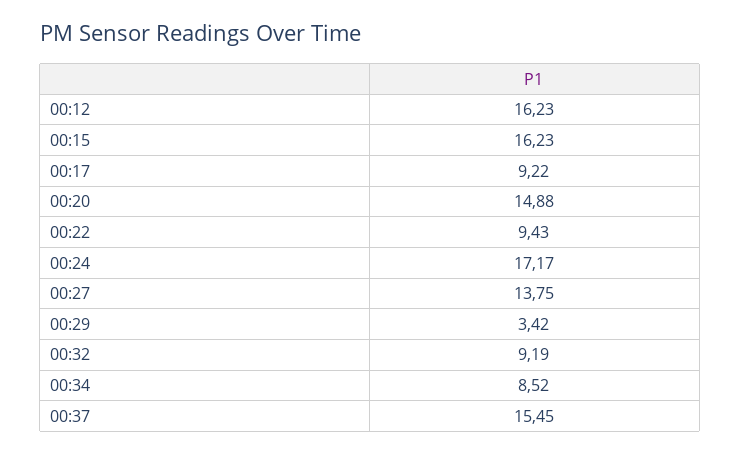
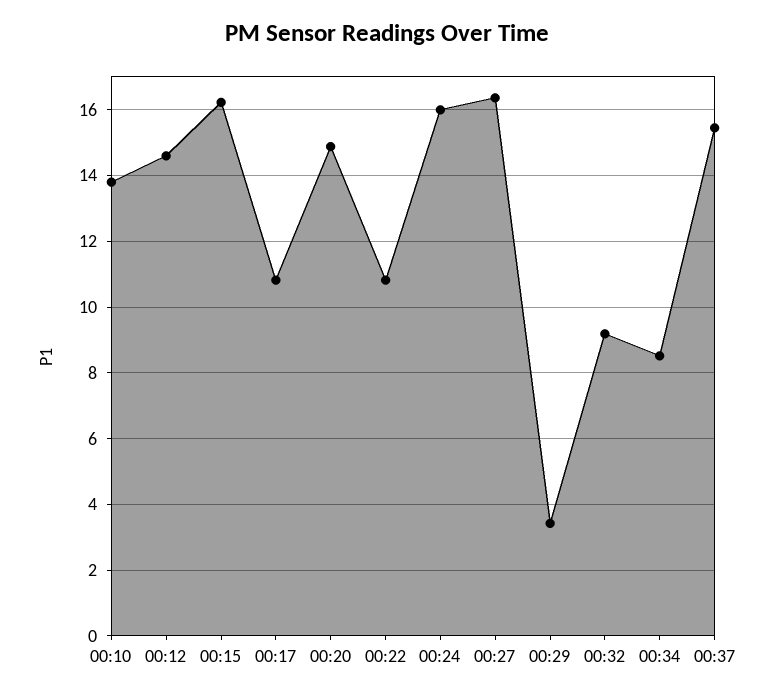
  {
-   "00:12": 16.23,
+   "00:12": 14.6,
    "00:15": 16.23,
-   "00:17": 9.22,
+   "00:17": 10.8,
    "00:20": 14.88,
-   "00:22": 9.43,
+   "00:22": 10.8,
-   "00:24": 17.17,
+   "00:24": 16,
-   "00:27": 13.75,
+   "00:27": 16.4,
    "00:29": 3.42,
    "00:32": 9.19,
    "00:34": 8.52,
-   "00:37": 15.45
+   "00:37": 15.45,
+   "00:10": 13.8
  }

